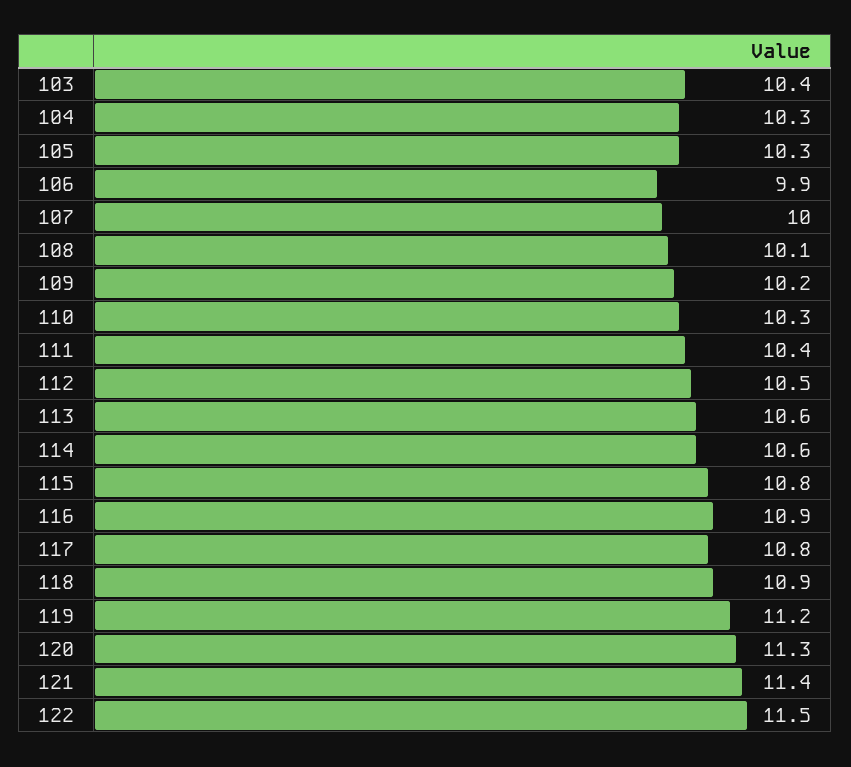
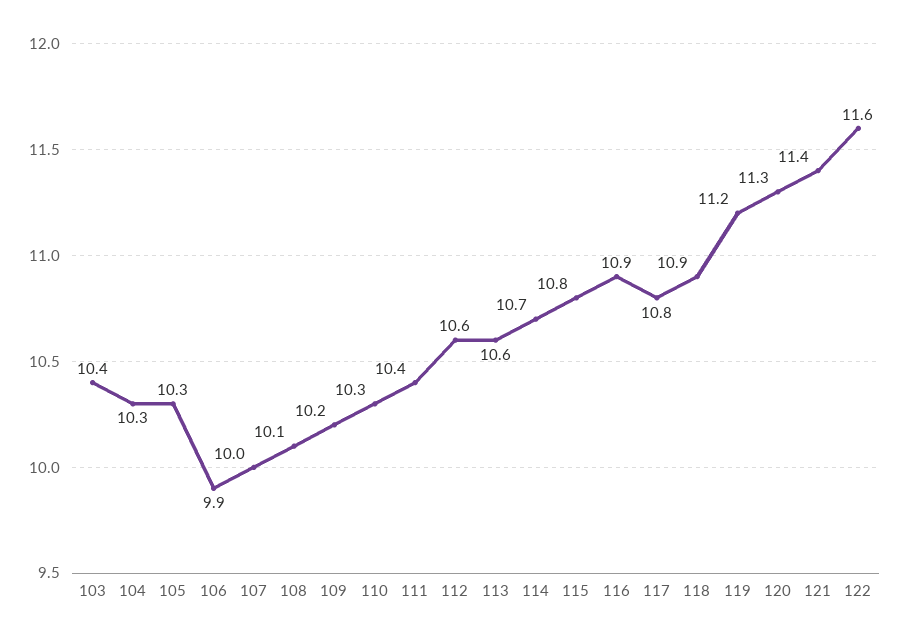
  {
    "103": 10.4,
    "104": 10.3,
    "105": 10.3,
    "106": 9.9,
    "107": 10,
    "108": 10.1,
    "109": 10.2,
    "110": 10.3,
    "111": 10.4,
-   "112": 10.5,
+   "112": 10.6,
    "113": 10.6,
-   "114": 10.6,
+   "114": 10.7,
    "115": 10.8,
    "116": 10.9,
    "117": 10.8,
    "118": 10.9,
    "119": 11.2,
    "120": 11.3,
    "121": 11.4,
-   "122": 11.5
+   "122": 11.6
  }

